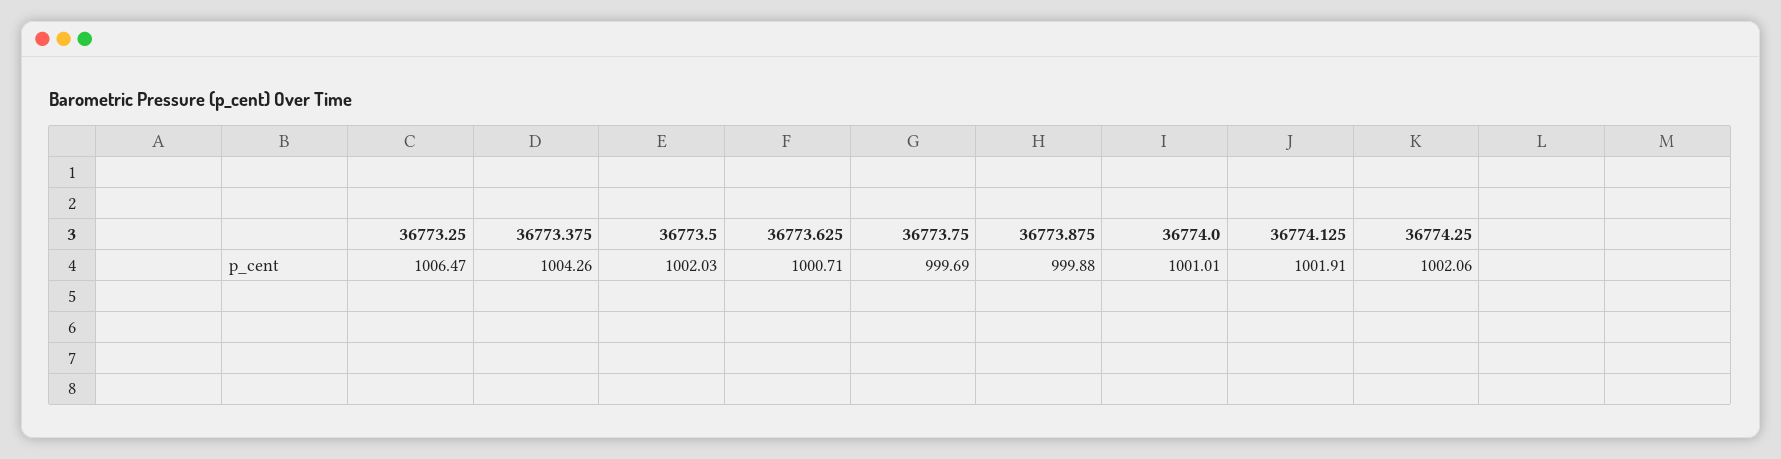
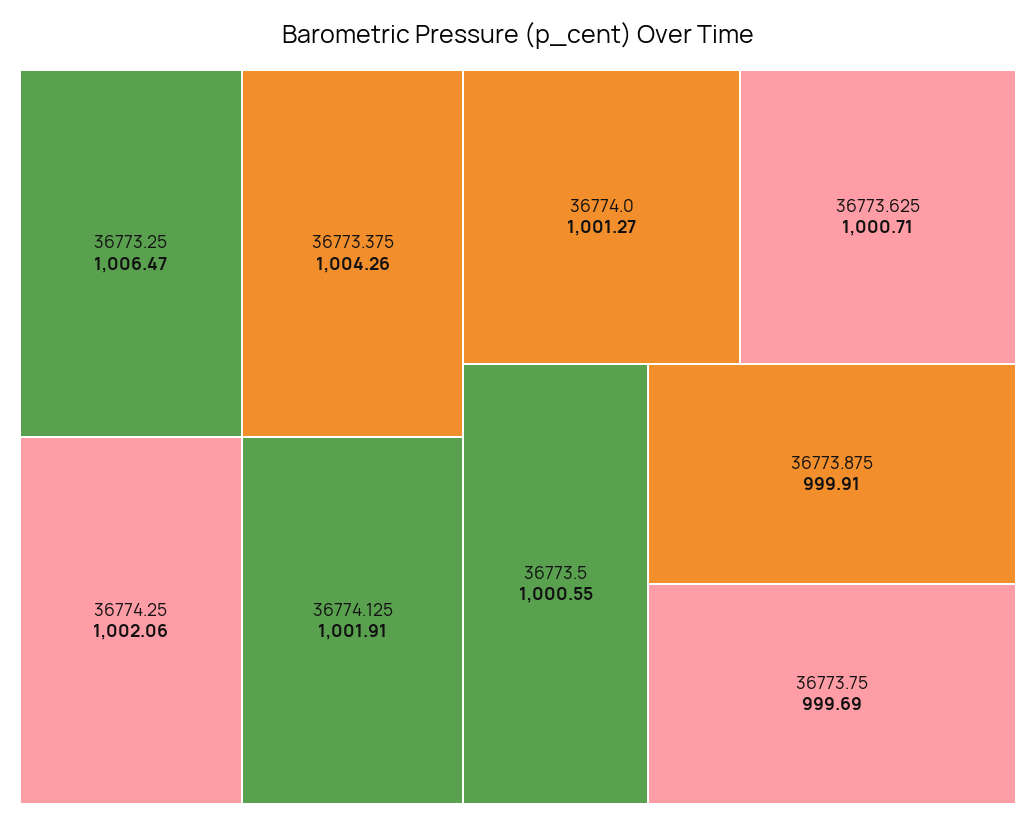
  {
    "36773.25": 1006.47,
    "36773.375": 1004.26,
-   "36773.5": 1002.03,
+   "36773.5": 1000.55,
    "36773.625": 1000.71,
    "36773.75": 999.69,
-   "36773.875": 999.88,
+   "36773.875": 999.91,
-   "36774.0": 1001.01,
+   "36774.0": 1001.27,
    "36774.125": 1001.91,
    "36774.25": 1002.06
  }

